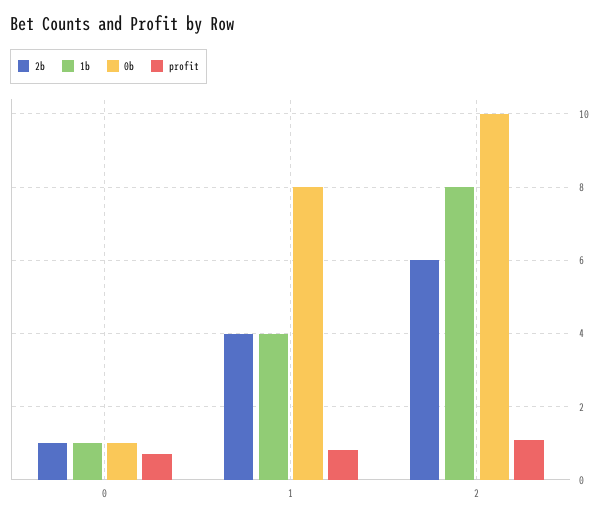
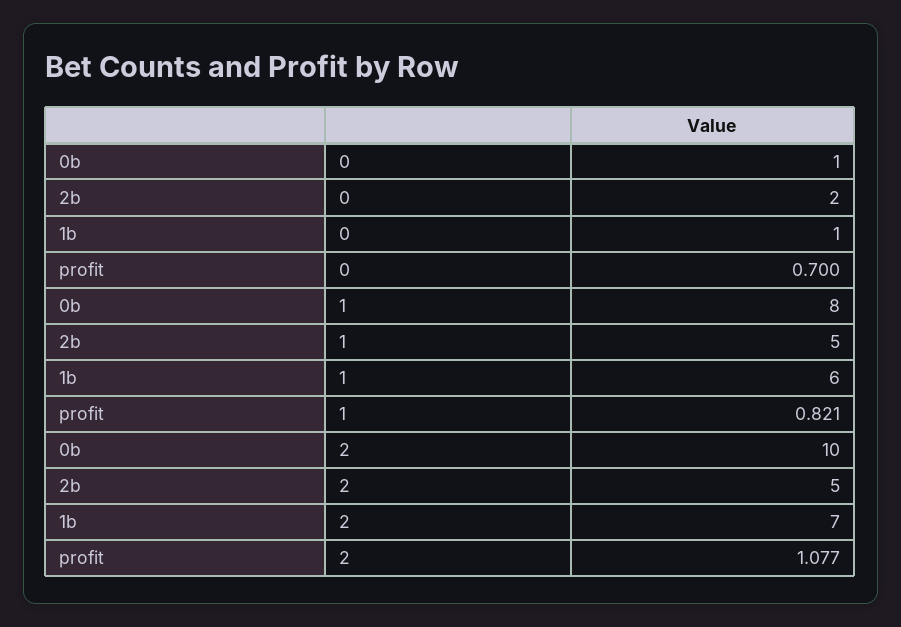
  {
    "2b": {
-     "0": 1,
+     "0": 2,
-     "1": 4,
+     "1": 5,
-     "2": 6
+     "2": 5
    },
    "1b": {
      "0": 1,
-     "1": 4,
+     "1": 6,
-     "2": 8
+     "2": 7
    },
    "0b": {
      "0": 1,
      "1": 8,
      "2": 10
    },
    "profit": {
      "0": 0.7,
      "1": 0.821,
      "2": 1.077
    }
  }

